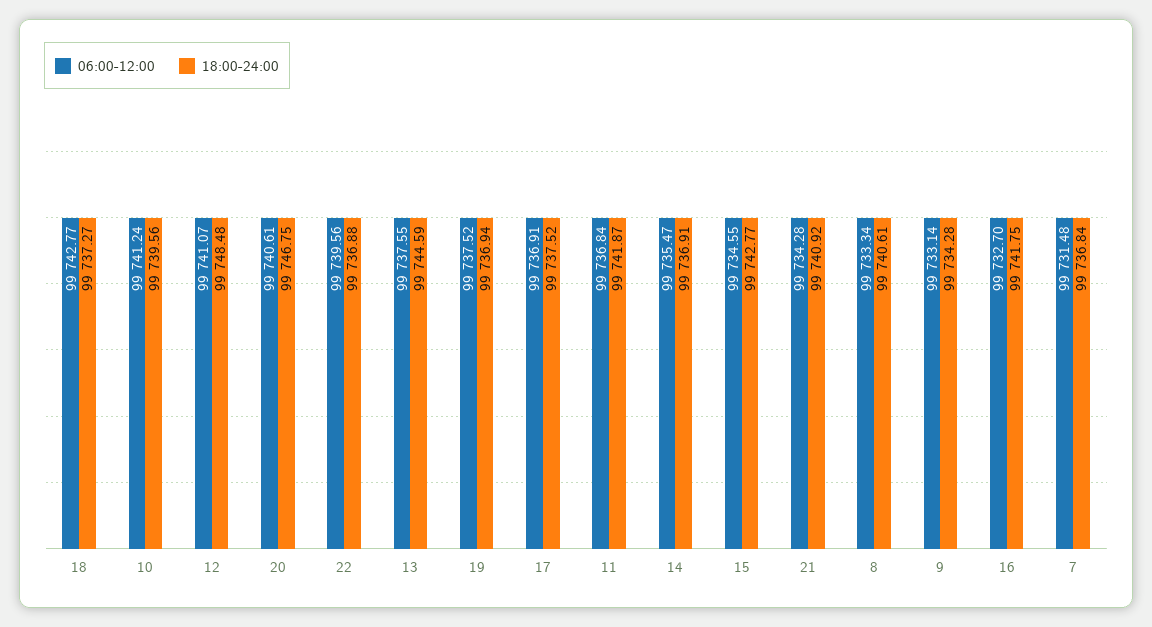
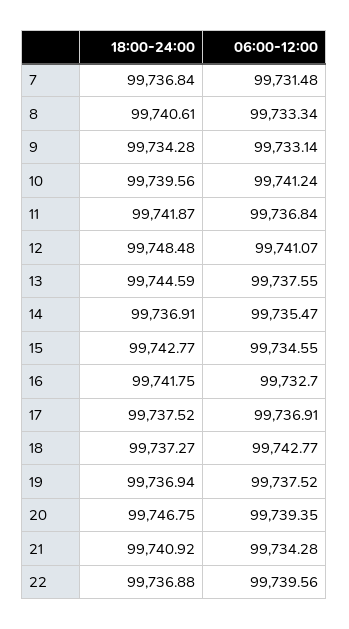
  {
    "06:00-12:00": {
      "18": 99742.77,
      "10": 99741.24,
      "12": 99741.07,
-     "20": 99740.61,
+     "20": 99739.35,
      "22": 99739.56,
      "13": 99737.55,
      "19": 99737.52,
      "17": 99736.91,
      "11": 99736.84,
      "14": 99735.47,
      "15": 99734.55,
      "21": 99734.28,
      "8": 99733.34,
      "9": 99733.14,
      "16": 99732.7,
      "7": 99731.48
    },
    "18:00-24:00": {
      "18": 99737.27,
      "10": 99739.56,
      "12": 99748.48,
      "20": 99746.75,
      "22": 99736.88,
      "13": 99744.59,
      "19": 99736.94,
      "17": 99737.52,
      "11": 99741.87,
      "14": 99736.91,
      "15": 99742.77,
      "21": 99740.92,
      "8": 99740.61,
      "9": 99734.28,
      "16": 99741.75,
      "7": 99736.84
    }
  }

